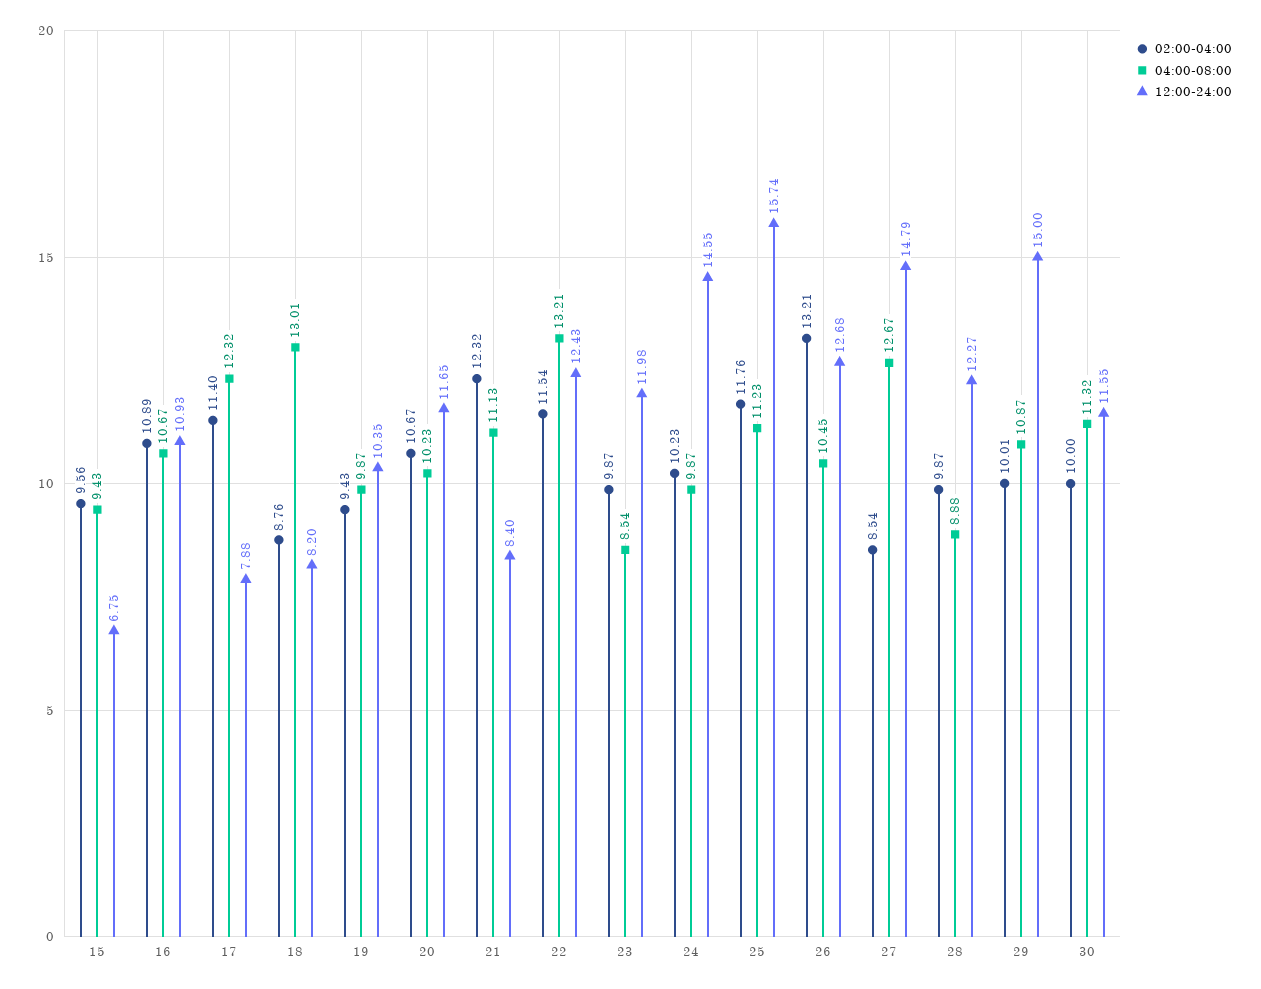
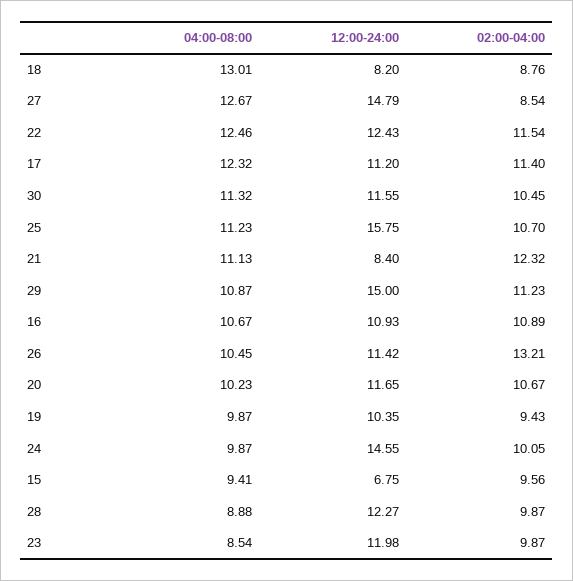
  {
    "02:00-04:00": {
      "15": 9.56,
      "16": 10.89,
      "17": 11.4,
      "18": 8.76,
      "19": 9.43,
      "20": 10.67,
      "21": 12.32,
      "22": 11.54,
      "23": 9.87,
-     "24": 10.23,
+     "24": 10.05,
-     "25": 11.76,
+     "25": 10.7,
      "26": 13.21,
      "27": 8.54,
      "28": 9.87,
-     "29": 10.01,
+     "29": 11.23,
-     "30": 10
+     "30": 10.45
    },
    "04:00-08:00": {
-     "15": 9.43,
+     "15": 9.41,
      "16": 10.67,
      "17": 12.32,
      "18": 13.01,
      "19": 9.87,
      "20": 10.23,
      "21": 11.13,
-     "22": 13.21,
+     "22": 12.46,
      "23": 8.54,
      "24": 9.87,
      "25": 11.23,
      "26": 10.45,
      "27": 12.67,
      "28": 8.88,
      "29": 10.87,
      "30": 11.32
    },
    "12:00-24:00": {
      "15": 6.75,
      "16": 10.93,
-     "17": 7.88,
+     "17": 11.2,
      "18": 8.2,
      "19": 10.35,
      "20": 11.65,
      "21": 8.4,
      "22": 12.43,
      "23": 11.98,
      "24": 14.55,
-     "25": 15.74,
+     "25": 15.75,
-     "26": 12.68,
+     "26": 11.42,
      "27": 14.79,
      "28": 12.27,
      "29": 15,
      "30": 11.55
    }
  }

